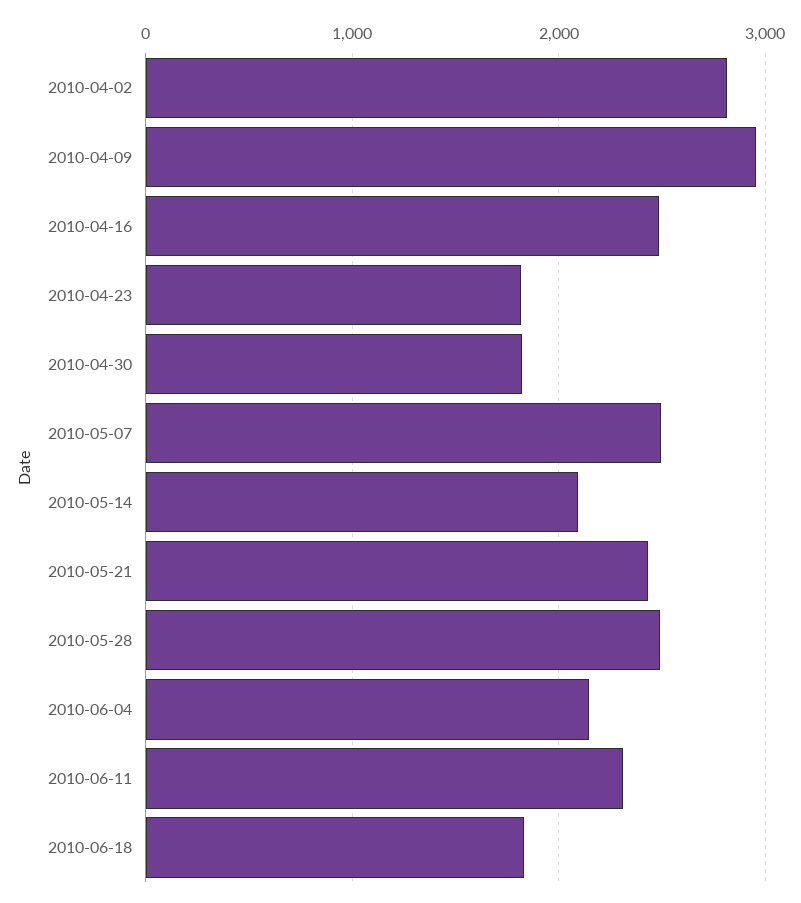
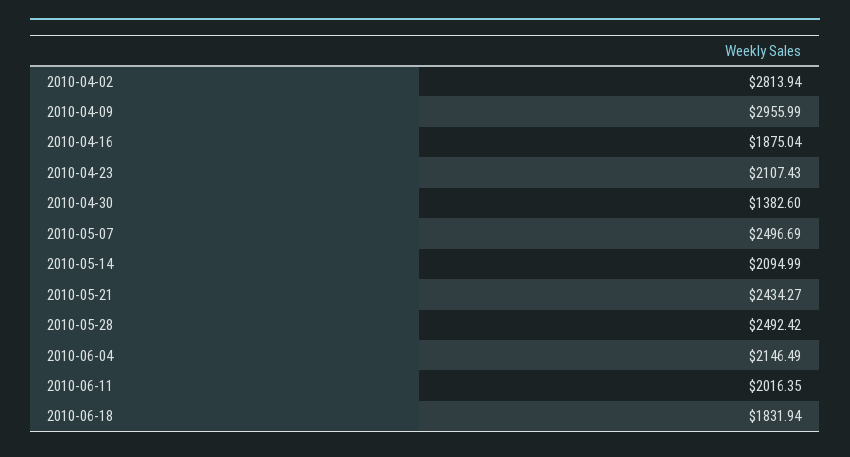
  {
    "2010-04-02": 2813.94,
    "2010-04-09": 2955.99,
-   "2010-04-16": 2500,
+   "2010-04-16": 1875.04,
-   "2010-04-23": 1800,
+   "2010-04-23": 2107.43,
-   "2010-04-30": 1800,
+   "2010-04-30": 1382.6,
    "2010-05-07": 2496.69,
    "2010-05-14": 2094.99,
    "2010-05-21": 2434.27,
    "2010-05-28": 2492.42,
    "2010-06-04": 2146.49,
-   "2010-06-11": 2300,
+   "2010-06-11": 2016.35,
    "2010-06-18": 1831.94
  }

